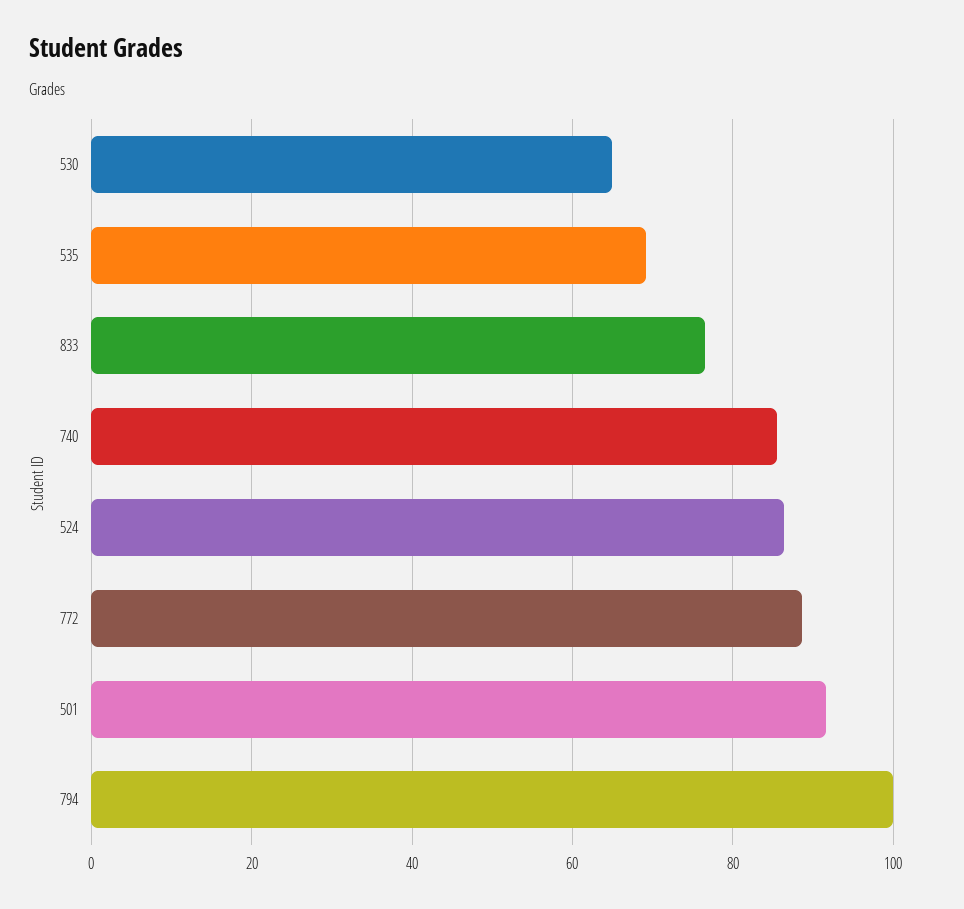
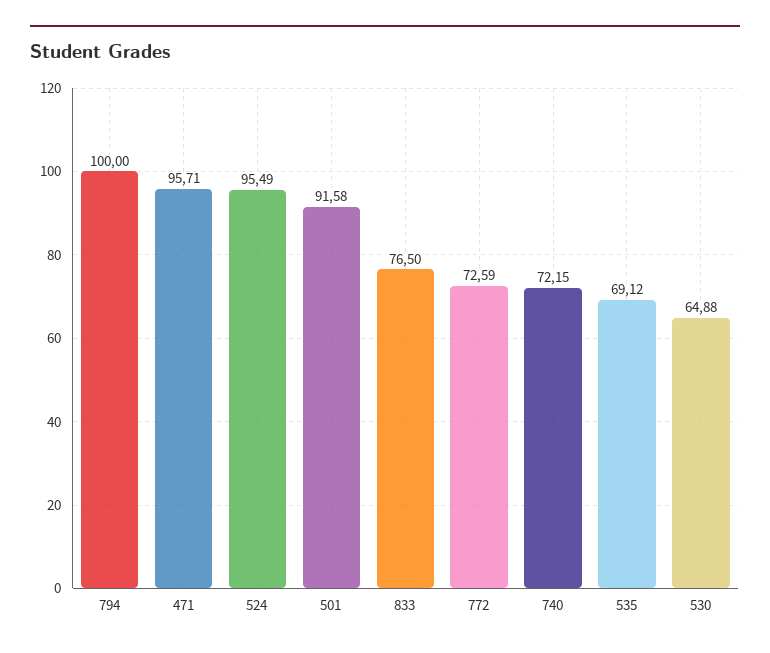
  {
    "530": 64.88,
    "535": 69.12,
    "833": 76.5,
-   "740": 86,
+   "740": 72.15,
-   "524": 86,
+   "524": 95.49,
-   "772": 88,
+   "772": 72.59,
    "501": 91.58,
-   "794": 100
+   "794": 100,
+   "471": 95.71
  }

